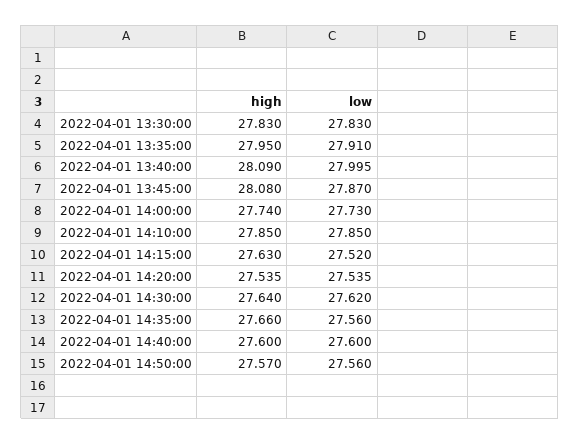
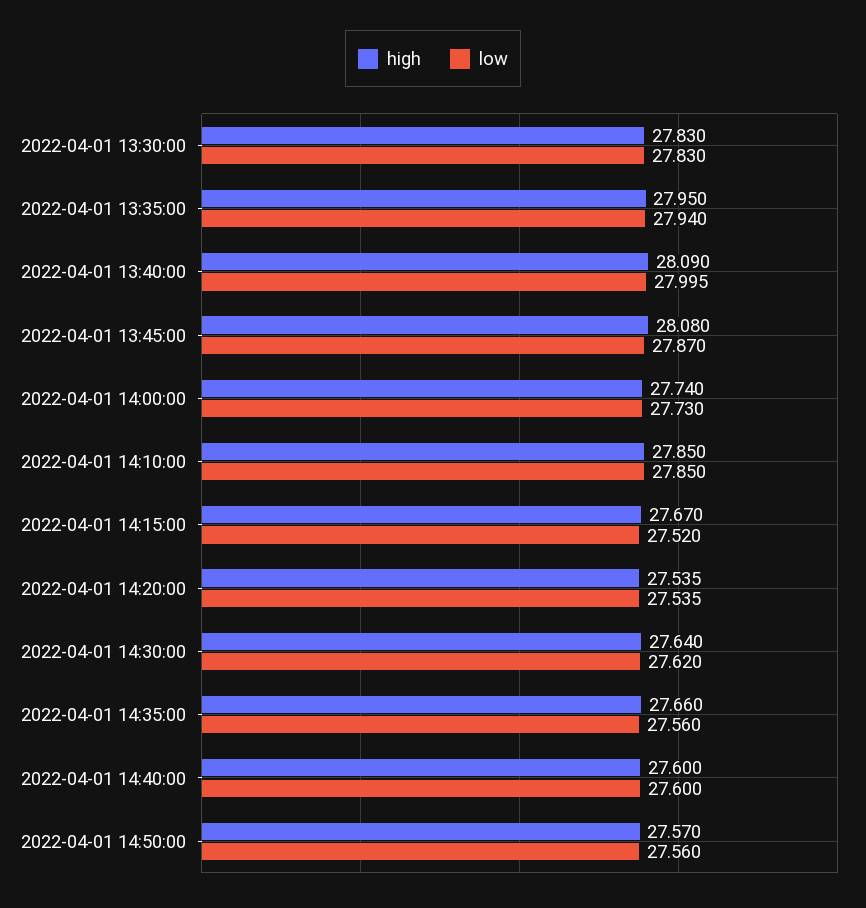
  {
    "high": {
      "2022-04-01 13:30:00": 27.83,
      "2022-04-01 13:35:00": 27.95,
      "2022-04-01 13:40:00": 28.09,
      "2022-04-01 13:45:00": 28.08,
      "2022-04-01 14:00:00": 27.74,
      "2022-04-01 14:10:00": 27.85,
-     "2022-04-01 14:15:00": 27.63,
+     "2022-04-01 14:15:00": 27.67,
      "2022-04-01 14:20:00": 27.535,
      "2022-04-01 14:30:00": 27.64,
      "2022-04-01 14:35:00": 27.66,
      "2022-04-01 14:40:00": 27.6,
      "2022-04-01 14:50:00": 27.57
    },
    "low": {
      "2022-04-01 13:30:00": 27.83,
-     "2022-04-01 13:35:00": 27.91,
+     "2022-04-01 13:35:00": 27.94,
      "2022-04-01 13:40:00": 27.995,
      "2022-04-01 13:45:00": 27.87,
      "2022-04-01 14:00:00": 27.73,
      "2022-04-01 14:10:00": 27.85,
      "2022-04-01 14:15:00": 27.52,
      "2022-04-01 14:20:00": 27.535,
      "2022-04-01 14:30:00": 27.62,
      "2022-04-01 14:35:00": 27.56,
      "2022-04-01 14:40:00": 27.6,
      "2022-04-01 14:50:00": 27.56
    }
  }

